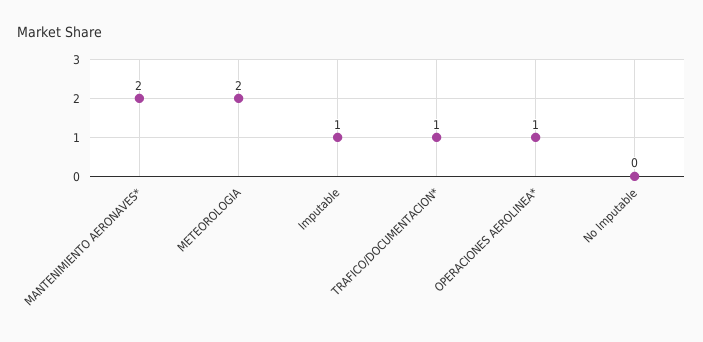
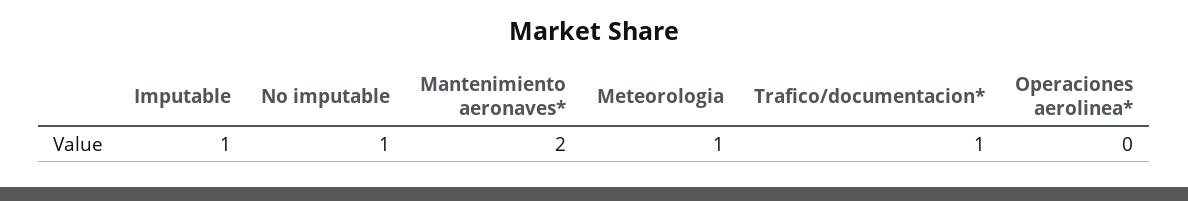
  {
    "MANTENIMIENTO AERONAVES*": 2,
-   "METEOROLOGIA": 2,
+   "METEOROLOGIA": 1,
    "Imputable": 1,
    "TRAFICO/DOCUMENTACION*": 1,
-   "OPERACIONES AEROLINEA*": 1,
+   "OPERACIONES AEROLINEA*": 0,
-   "No Imputable": 0
+   "No Imputable": 1
  }

